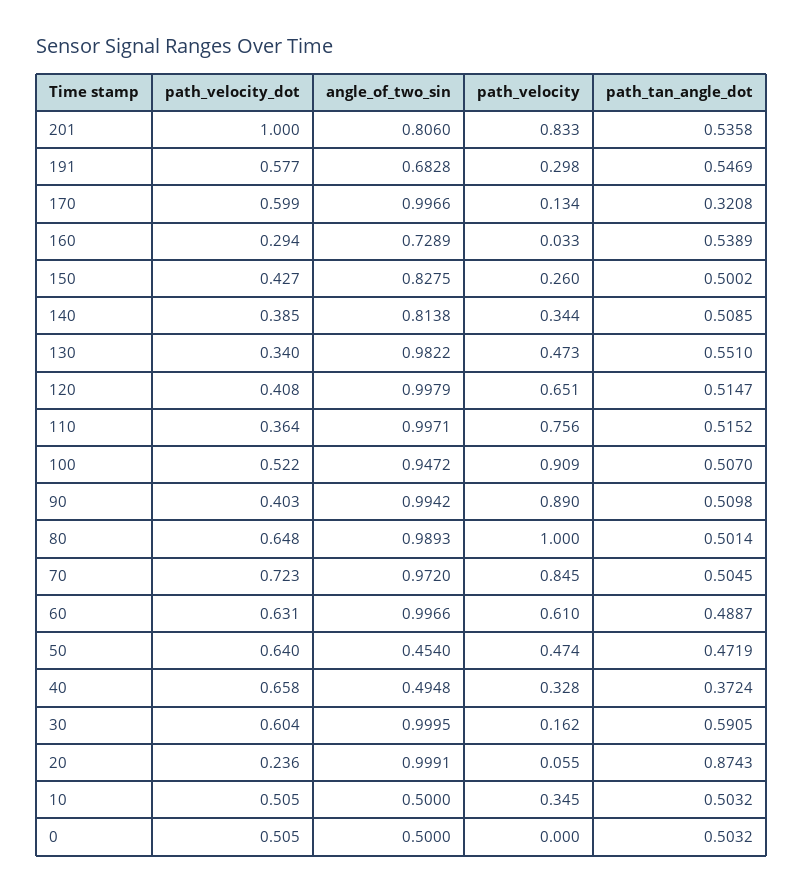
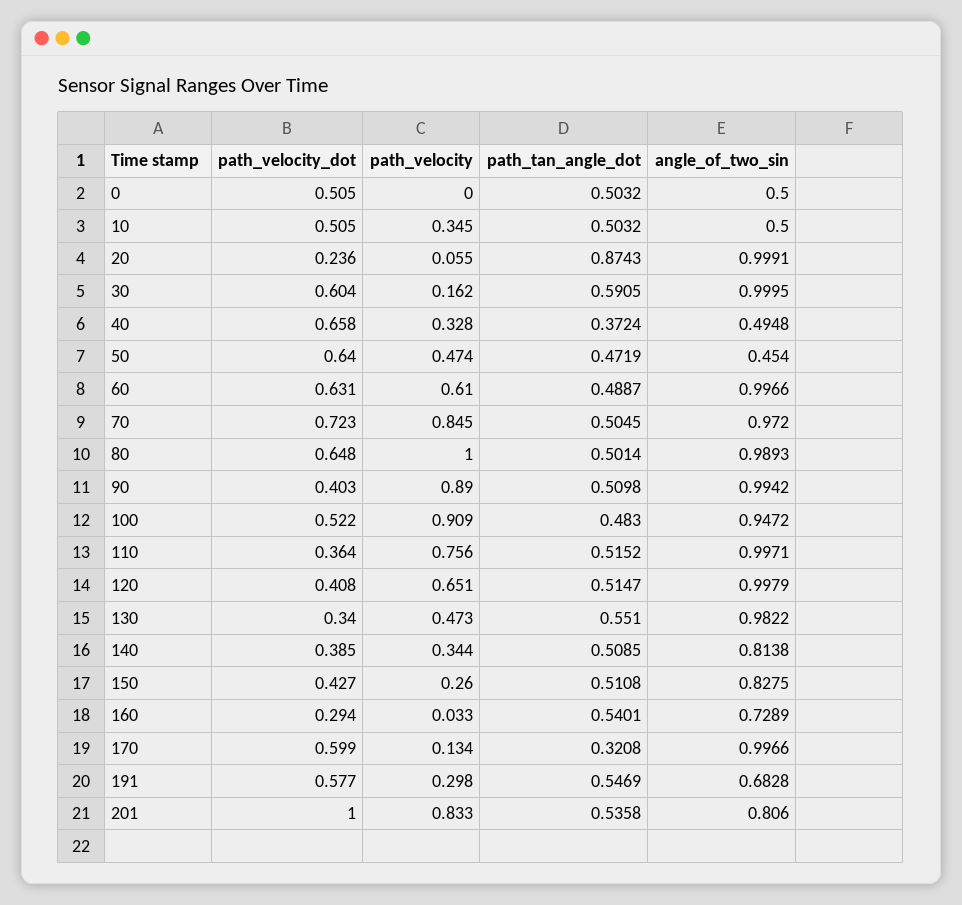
  {
    "path_velocity_dot": {
      "201": 1,
      "191": 0.577,
      "170": 0.599,
      "160": 0.294,
      "150": 0.427,
      "140": 0.385,
      "130": 0.34,
      "120": 0.408,
      "110": 0.364,
      "100": 0.522,
      "90": 0.403,
      "80": 0.648,
      "70": 0.723,
      "60": 0.631,
      "50": 0.64,
      "40": 0.658,
      "30": 0.604,
      "20": 0.236,
      "10": 0.505,
      "0": 0.505
    },
    "angle_of_two_sin": {
      "201": 0.806,
      "191": 0.6828,
      "170": 0.9966,
      "160": 0.7289,
      "150": 0.8275,
      "140": 0.8138,
      "130": 0.9822,
      "120": 0.9979,
      "110": 0.9971,
      "100": 0.9472,
      "90": 0.9942,
      "80": 0.9893,
      "70": 0.972,
      "60": 0.9966,
      "50": 0.454,
      "40": 0.4948,
      "30": 0.9995,
      "20": 0.9991,
      "10": 0.5,
      "0": 0.5
    },
    "path_velocity": {
      "201": 0.833,
      "191": 0.298,
      "170": 0.134,
      "160": 0.033,
      "150": 0.26,
      "140": 0.344,
      "130": 0.473,
      "120": 0.651,
      "110": 0.756,
      "100": 0.909,
      "90": 0.89,
      "80": 1,
      "70": 0.845,
      "60": 0.61,
      "50": 0.474,
      "40": 0.328,
      "30": 0.162,
      "20": 0.055,
      "10": 0.345,
      "0": 0
    },
    "path_tan_angle_dot": {
      "201": 0.5358,
      "191": 0.5469,
      "170": 0.3208,
-     "160": 0.5389,
+     "160": 0.5401,
-     "150": 0.5002,
+     "150": 0.5108,
      "140": 0.5085,
      "130": 0.551,
      "120": 0.5147,
      "110": 0.5152,
-     "100": 0.507,
+     "100": 0.483,
      "90": 0.5098,
      "80": 0.5014,
      "70": 0.5045,
      "60": 0.4887,
      "50": 0.4719,
      "40": 0.3724,
      "30": 0.5905,
      "20": 0.8743,
      "10": 0.5032,
      "0": 0.5032
    }
  }

